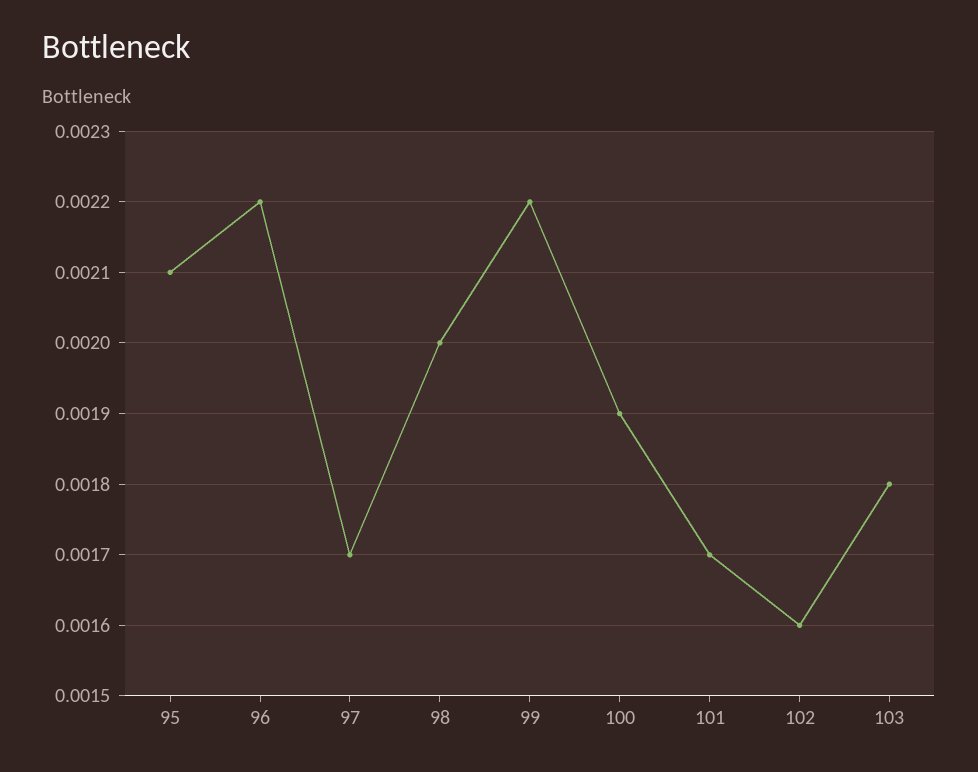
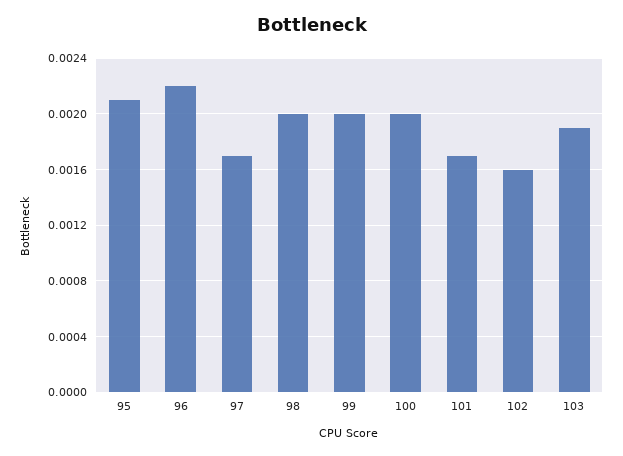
  {
    "95": 0.0021,
    "96": 0.0022,
    "97": 0.0017,
    "98": 0.002,
-   "99": 0.0022,
+   "99": 0.002,
-   "100": 0.0019,
+   "100": 0.002,
    "101": 0.0017,
    "102": 0.0016,
-   "103": 0.0018
+   "103": 0.0019
  }

